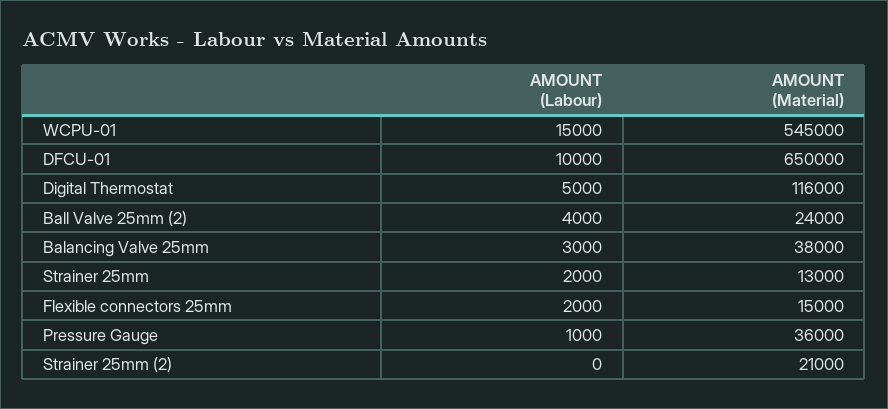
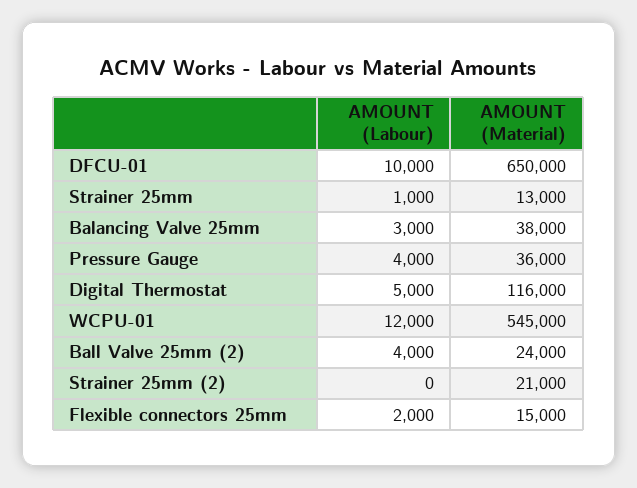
  {
    "AMOUNT (Labour)": {
-     "WCPU-01": 15000,
+     "WCPU-01": 12000,
      "DFCU-01": 10000,
      "Digital Thermostat": 5000,
      "Ball Valve 25mm (2)": 4000,
      "Balancing Valve 25mm": 3000,
-     "Strainer 25mm": 2000,
+     "Strainer 25mm": 1000,
      "Flexible connectors 25mm": 2000,
-     "Pressure Gauge": 1000,
+     "Pressure Gauge": 4000,
      "Strainer 25mm (2)": 0
    },
    "AMOUNT (Material)": {
      "WCPU-01": 545000,
      "DFCU-01": 650000,
      "Digital Thermostat": 116000,
      "Ball Valve 25mm (2)": 24000,
      "Balancing Valve 25mm": 38000,
      "Strainer 25mm": 13000,
      "Flexible connectors 25mm": 15000,
      "Pressure Gauge": 36000,
      "Strainer 25mm (2)": 21000
    }
  }

